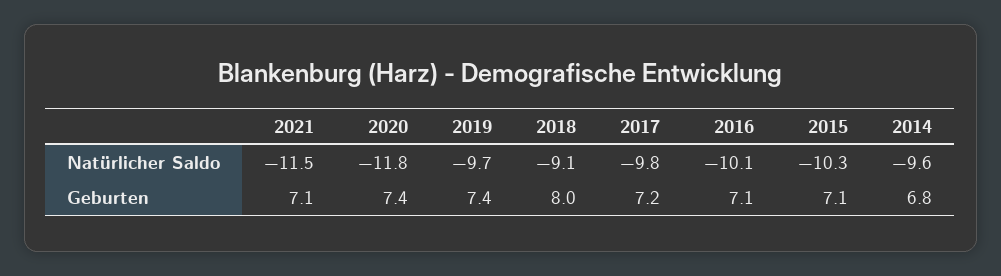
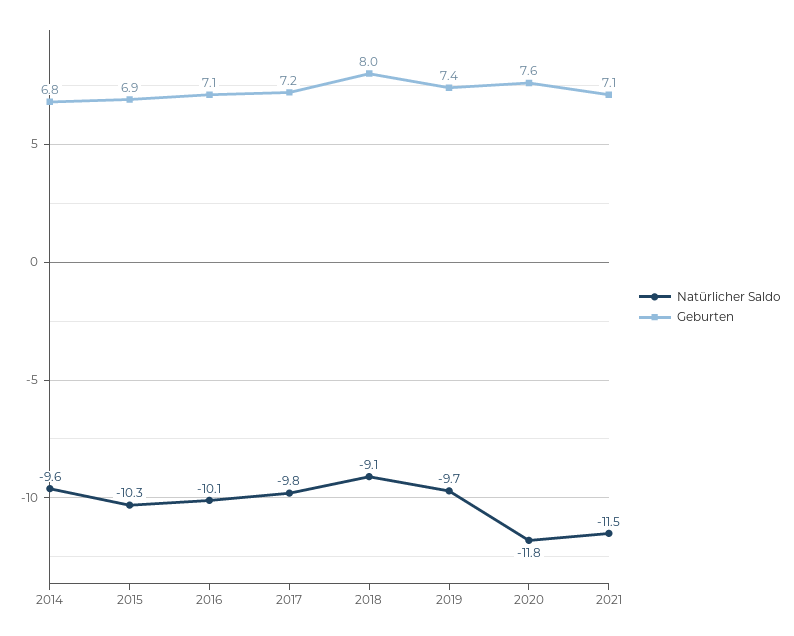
  {
    "Natürlicher Saldo": {
      "2021": -11.5,
      "2020": -11.8,
      "2019": -9.7,
      "2018": -9.1,
      "2017": -9.8,
      "2016": -10.1,
      "2015": -10.3,
      "2014": -9.6
    },
    "Geburten": {
      "2021": 7.1,
-     "2020": 7.4,
+     "2020": 7.6,
      "2019": 7.4,
      "2018": 8,
      "2017": 7.2,
      "2016": 7.1,
-     "2015": 7.1,
+     "2015": 6.9,
      "2014": 6.8
    }
  }

